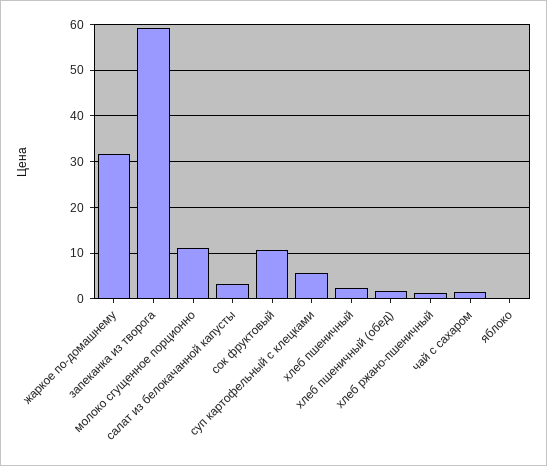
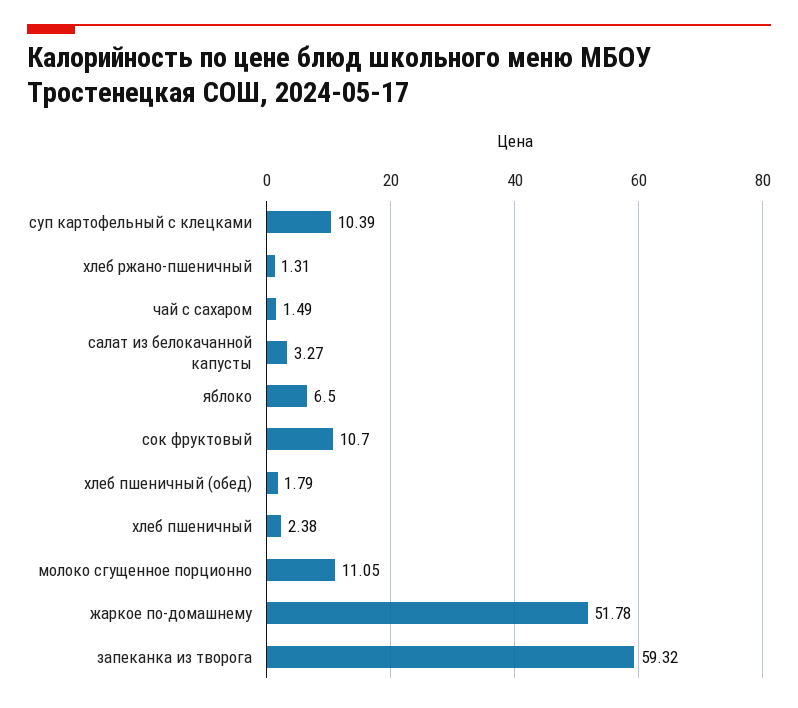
  {
-   "жаркое по-домашнему": 32,
+   "жаркое по-домашнему": 51.78,
    "запеканка из творога": 59.32,
    "молоко сгущенное порционно": 11.05,
    "салат из белокачанной капусты": 3.27,
    "сок фруктовый": 10.7,
-   "суп картофельный с клецками": 6,
+   "суп картофельный с клецками": 10.39,
    "хлеб пшеничный": 2.38,
    "хлеб пшеничный (обед)": 1.79,
    "хлеб ржано-пшеничный": 1.31,
    "чай с сахаром": 1.49,
-   "яблоко": 0
+   "яблоко": 6.5
  }

